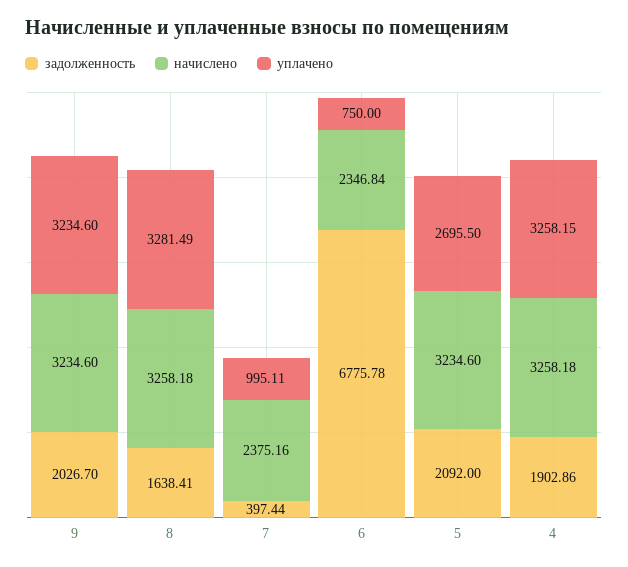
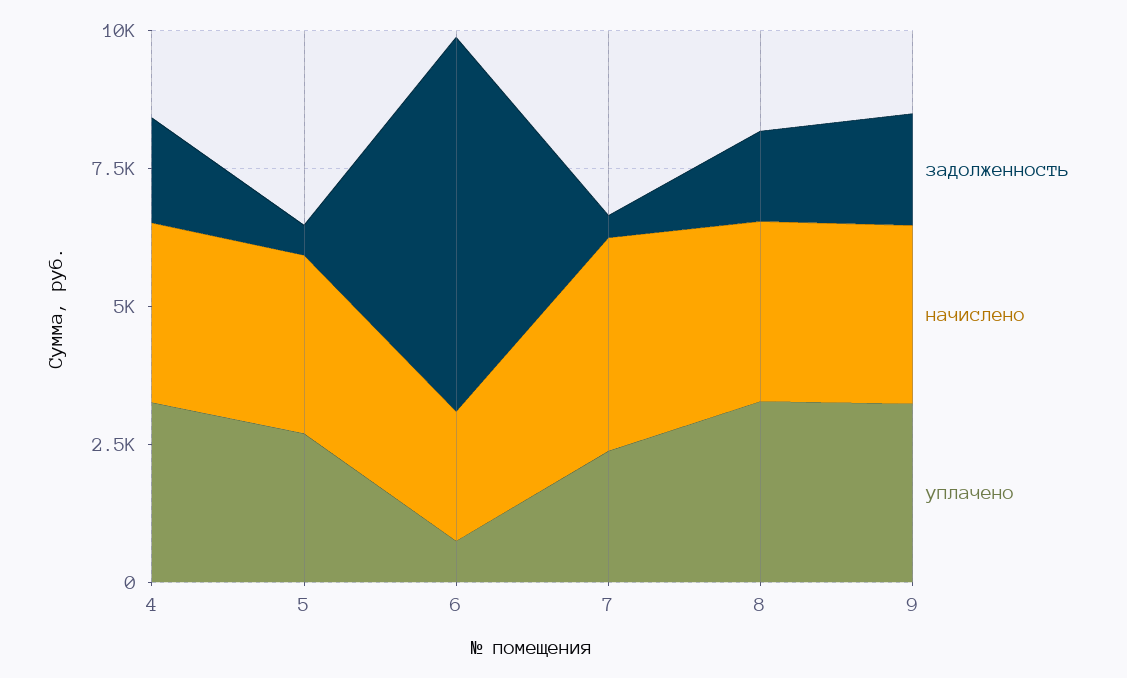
  {
    "задолженность": {
      "9": 2026.7,
      "8": 1638.41,
      "7": 397.44,
      "6": 6775.78,
-     "5": 2092,
+     "5": 500,
      "4": 1902.86
    },
    "начислено": {
      "9": 3234.6,
      "8": 3258.18,
-     "7": 2375.16,
+     "7": 4000,
      "6": 2346.84,
      "5": 3234.6,
      "4": 3258.18
    },
    "уплачено": {
      "9": 3234.6,
      "8": 3281.49,
-     "7": 995.11,
+     "7": 2500,
      "6": 750,
      "5": 2695.5,
      "4": 3258.15
    }
  }

